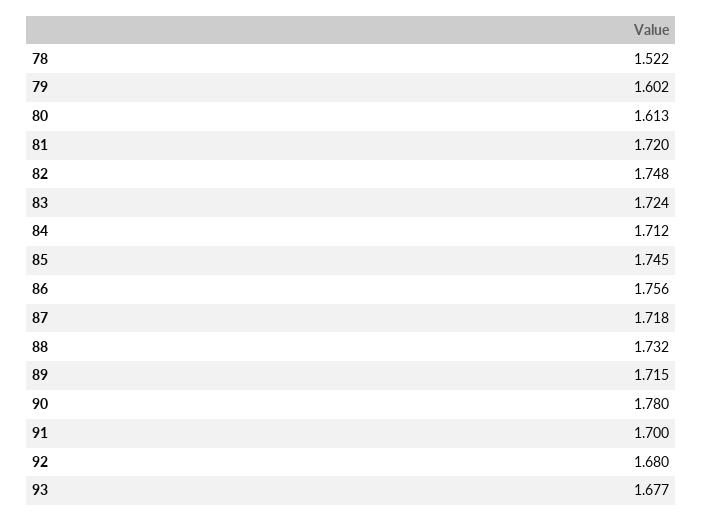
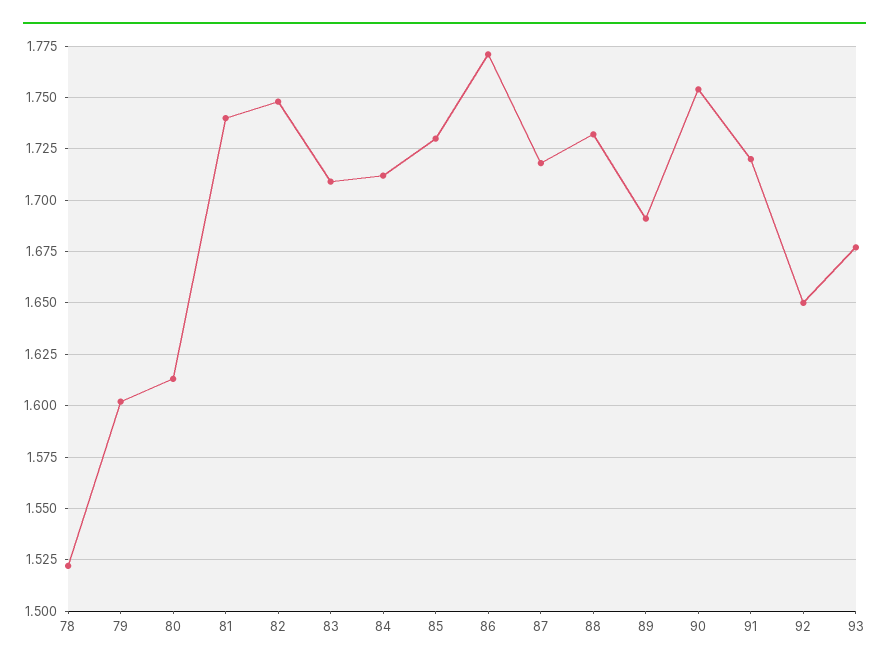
  {
    "78": 1.522,
    "79": 1.602,
    "80": 1.613,
-   "81": 1.72,
+   "81": 1.74,
    "82": 1.748,
-   "83": 1.724,
+   "83": 1.71,
    "84": 1.712,
-   "85": 1.745,
+   "85": 1.73,
-   "86": 1.756,
+   "86": 1.77,
    "87": 1.718,
    "88": 1.732,
-   "89": 1.715,
+   "89": 1.69,
-   "90": 1.78,
+   "90": 1.755,
-   "91": 1.7,
+   "91": 1.72,
-   "92": 1.68,
+   "92": 1.65,
    "93": 1.677
  }

